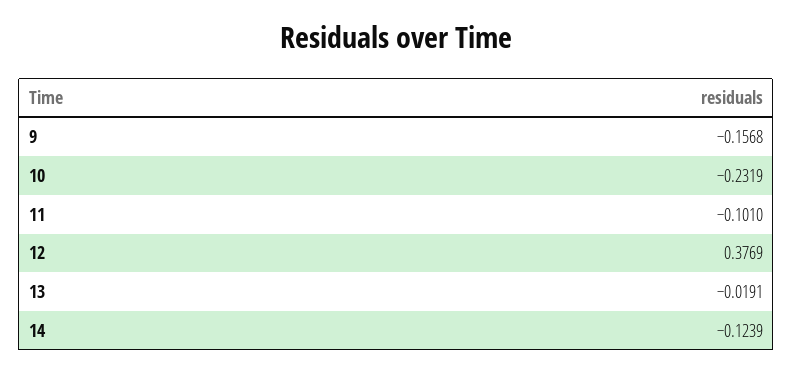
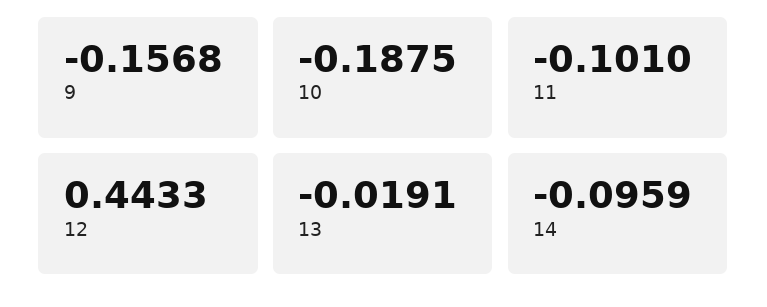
  {
    "9": -0.1568,
-   "10": -0.2319,
+   "10": -0.1875,
    "11": -0.101,
-   "12": 0.3769,
+   "12": 0.4433,
    "13": -0.0191,
-   "14": -0.1239
+   "14": -0.0959
  }

